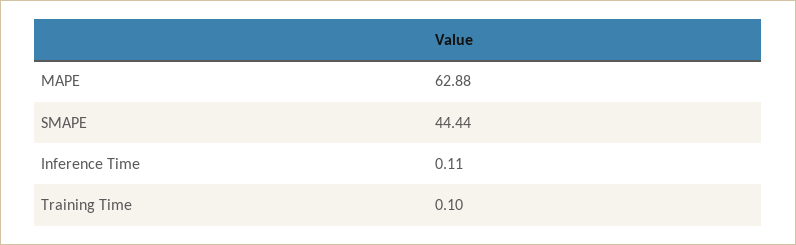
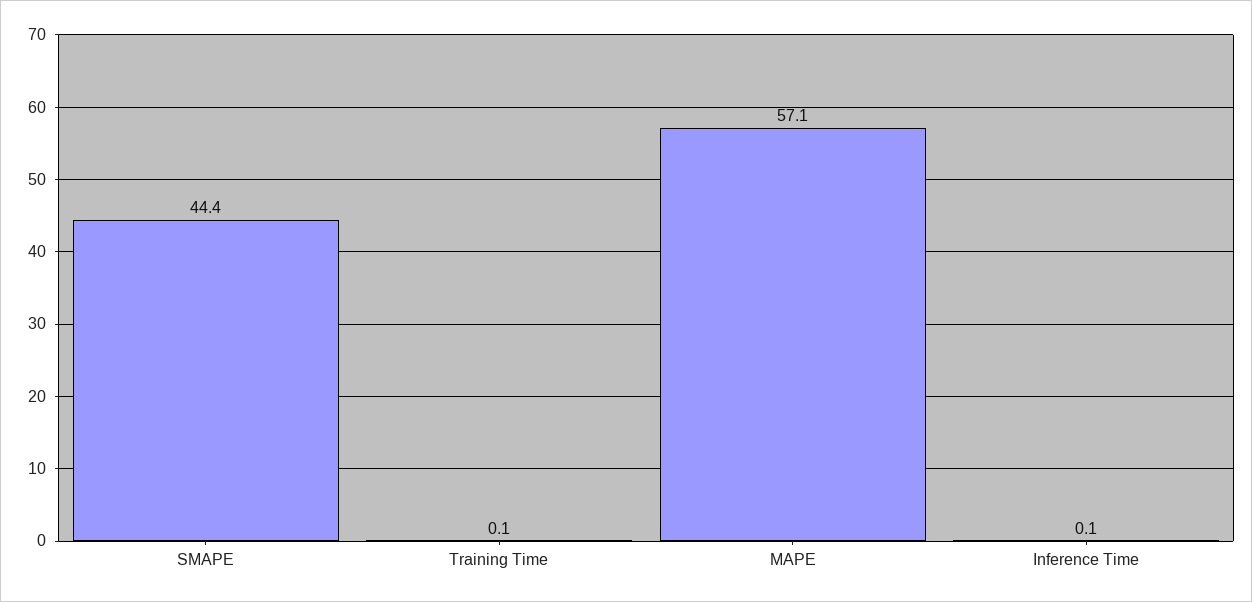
  {
-   "MAPE": 62.88,
+   "MAPE": 57.1,
    "SMAPE": 44.44,
    "Inference Time": 0.11,
    "Training Time": 0.1
  }

